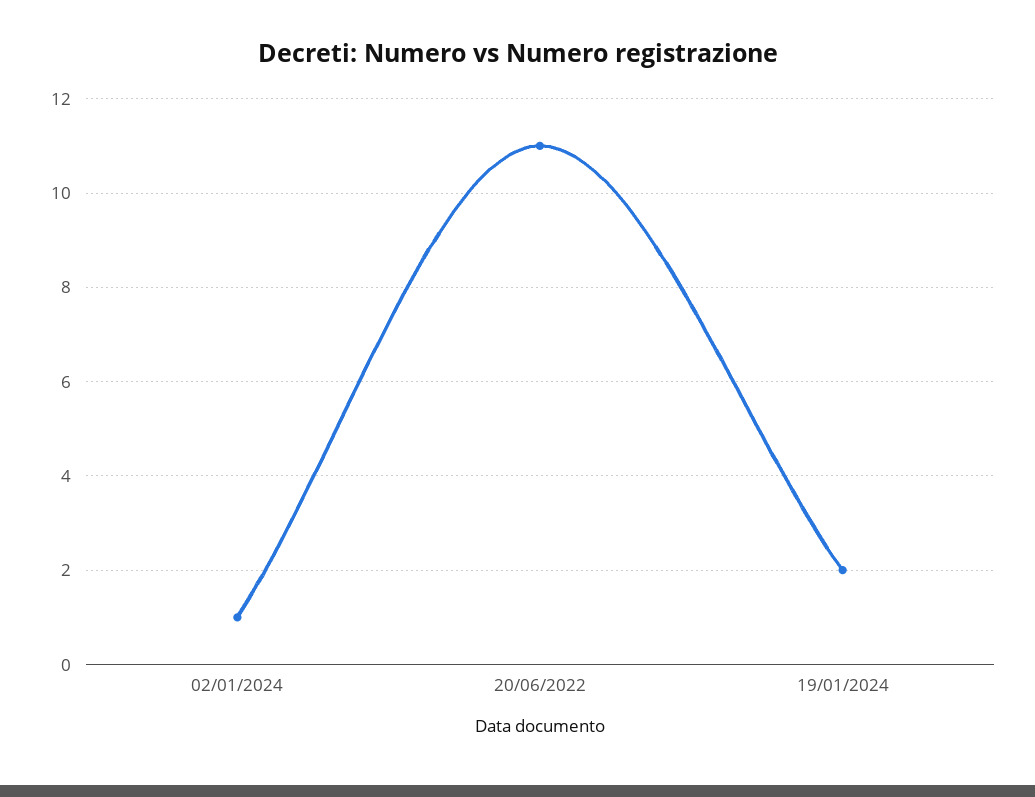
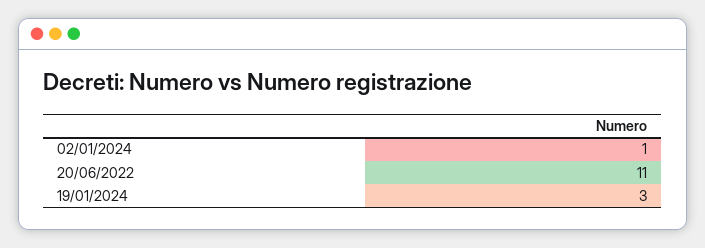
  {
    "02/01/2024": 1,
    "20/06/2022": 11,
-   "19/01/2024": 2
+   "19/01/2024": 3
  }

